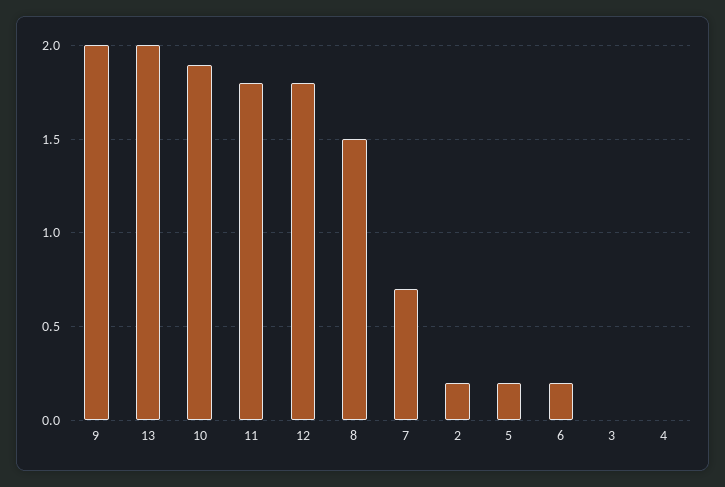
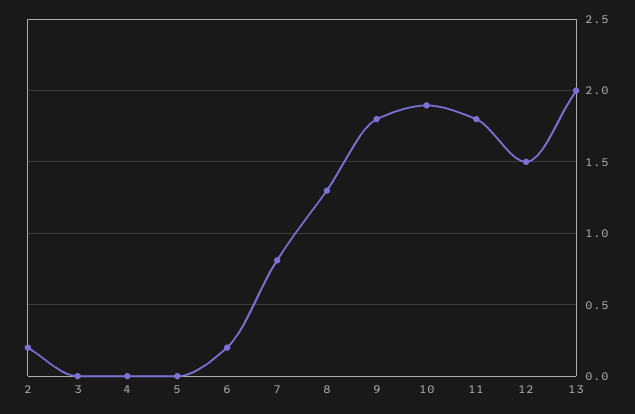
  {
-   "9": 2,
+   "9": 1.8,
    "13": 2,
    "10": 1.9,
    "11": 1.8,
-   "12": 1.8,
+   "12": 1.5,
-   "8": 1.5,
+   "8": 1.3,
-   "7": 0.7,
+   "7": 0.8,
    "2": 0.2,
-   "5": 0.2,
+   "5": 0,
    "6": 0.2,
    "3": 0,
    "4": 0
  }

